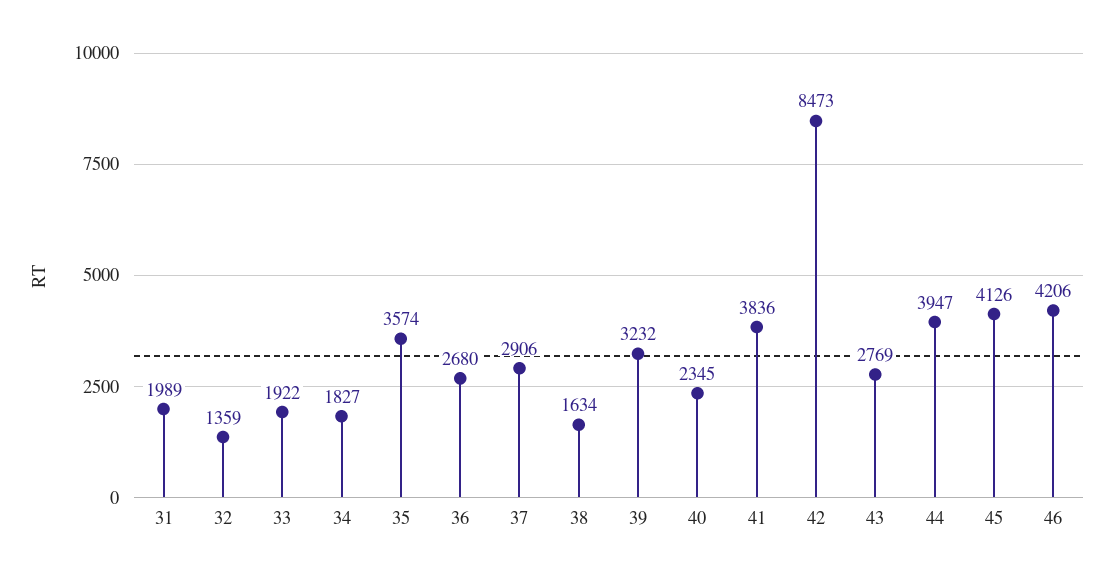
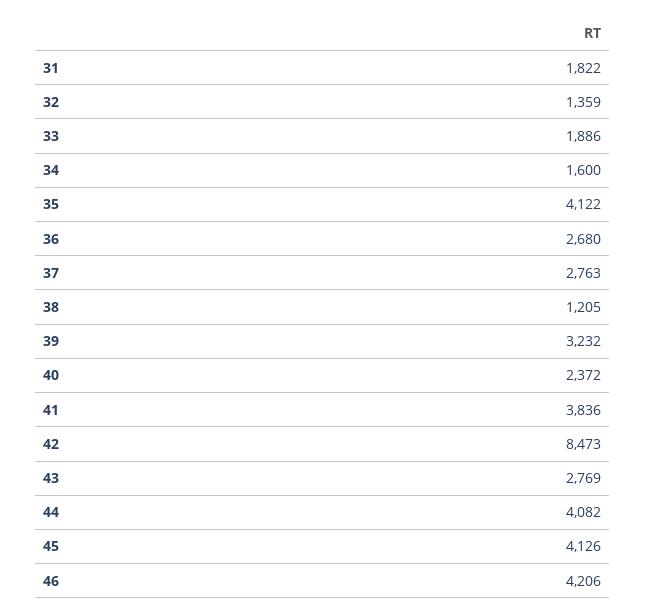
  {
-   "31": 1989,
+   "31": 1822,
    "32": 1359,
-   "33": 1922,
+   "33": 1886,
-   "34": 1827,
+   "34": 1600,
-   "35": 3574,
+   "35": 4122,
    "36": 2680,
-   "37": 2906,
+   "37": 2763,
-   "38": 1634,
+   "38": 1205,
    "39": 3232,
-   "40": 2345,
+   "40": 2372,
    "41": 3836,
    "42": 8473,
    "43": 2769,
-   "44": 3947,
+   "44": 4082,
    "45": 4126,
    "46": 4206
  }

